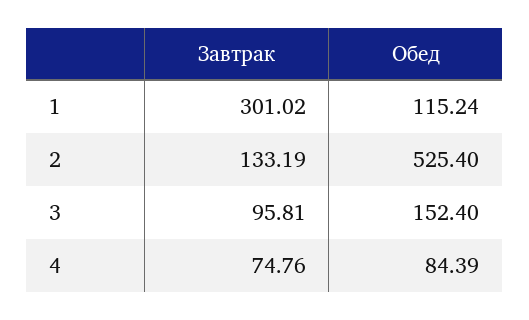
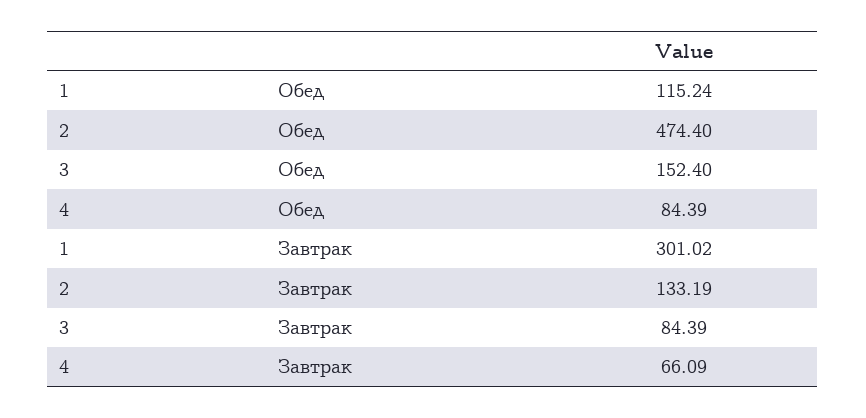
  {
    "Завтрак": {
      "1": 301.02,
      "2": 133.19,
-     "3": 95.81,
+     "3": 84.39,
-     "4": 74.76
+     "4": 66.09
    },
    "Обед": {
      "1": 115.24,
-     "2": 525.4,
+     "2": 474.4,
      "3": 152.4,
      "4": 84.39
    }
  }

